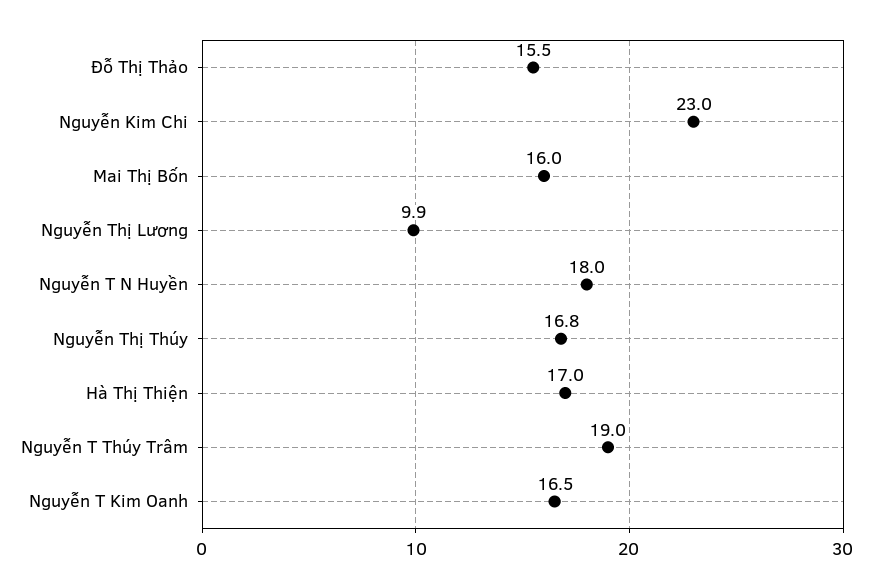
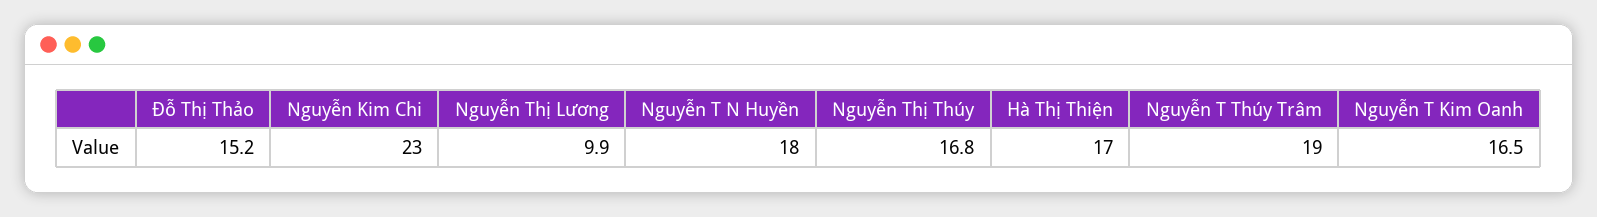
  {
-   "Đỗ Thị Thảo": 15.5,
+   "Đỗ Thị Thảo": 15.2,
    "Nguyễn Kim Chi": 23,
-   "Mai Thị Bốn": 16,
    "Nguyễn Thị Lương": 9.9,
    "Nguyễn T N Huyền": 18,
    "Nguyễn Thị Thúy": 16.8,
    "Hà Thị Thiện": 17,
    "Nguyễn T Thúy Trâm": 19,
    "Nguyễn T Kim Oanh": 16.5
  }

